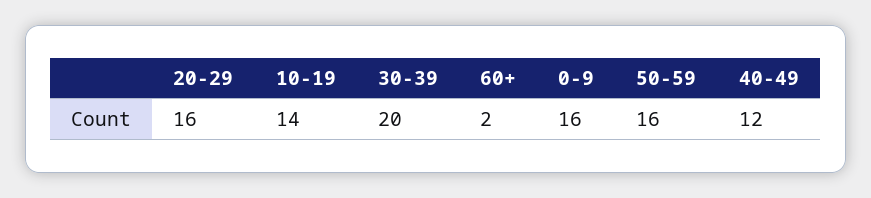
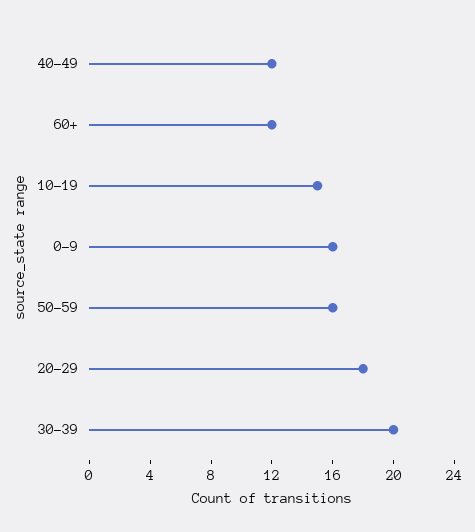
  {
-   "20-29": 16,
+   "20-29": 18,
-   "10-19": 14,
+   "10-19": 15,
    "30-39": 20,
-   "60+": 2,
+   "60+": 12,
    "0-9": 16,
    "50-59": 16,
    "40-49": 12
  }

